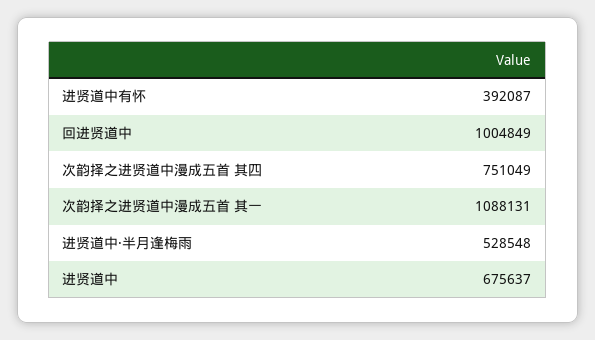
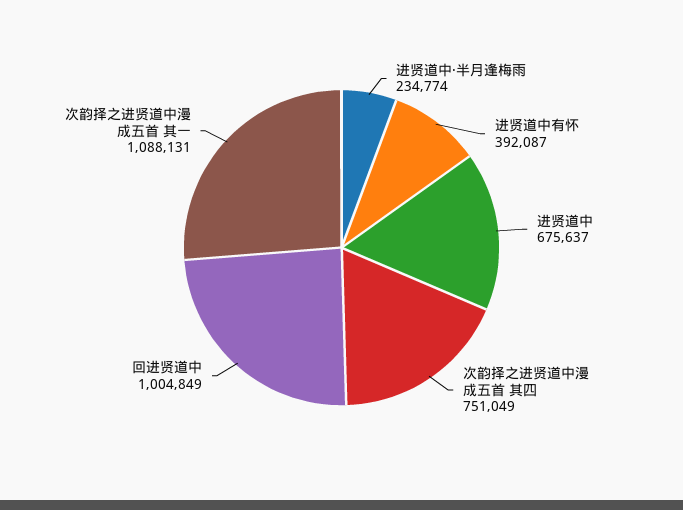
  {
    "进贤道中有怀": 392087,
    "回进贤道中": 1004849,
    "次韵择之进贤道中漫成五首 其四": 751049,
    "次韵择之进贤道中漫成五首 其一": 1088131,
-   "进贤道中·半月逢梅雨": 528548,
+   "进贤道中·半月逢梅雨": 234774,
    "进贤道中": 675637
  }

